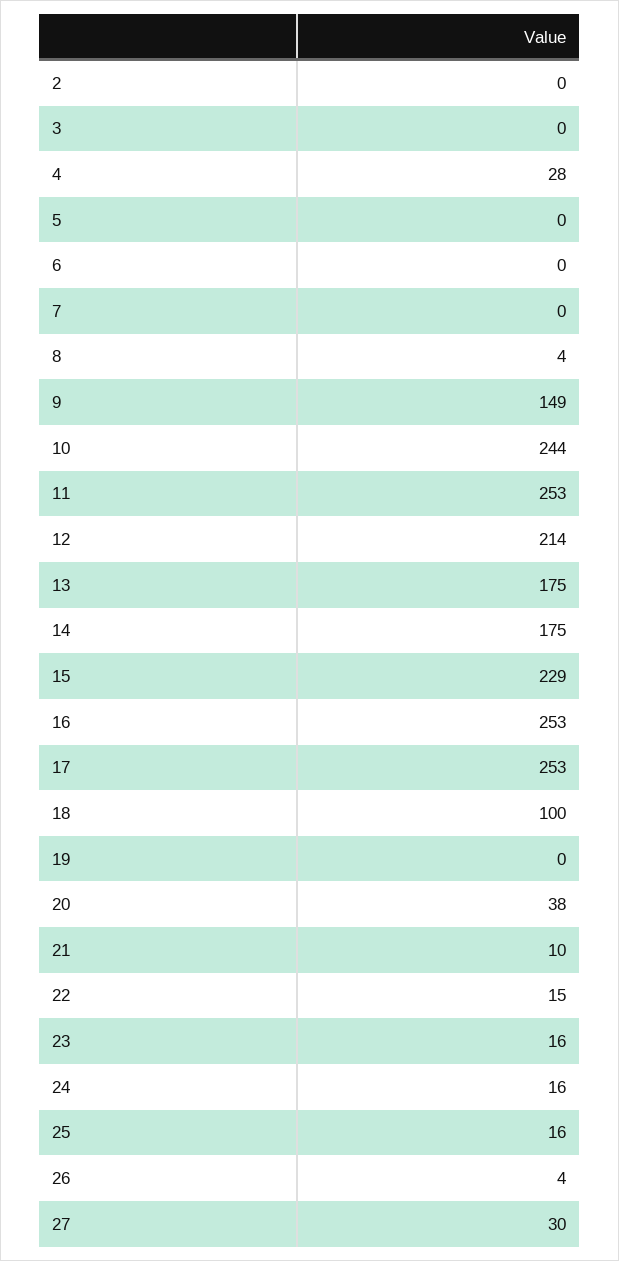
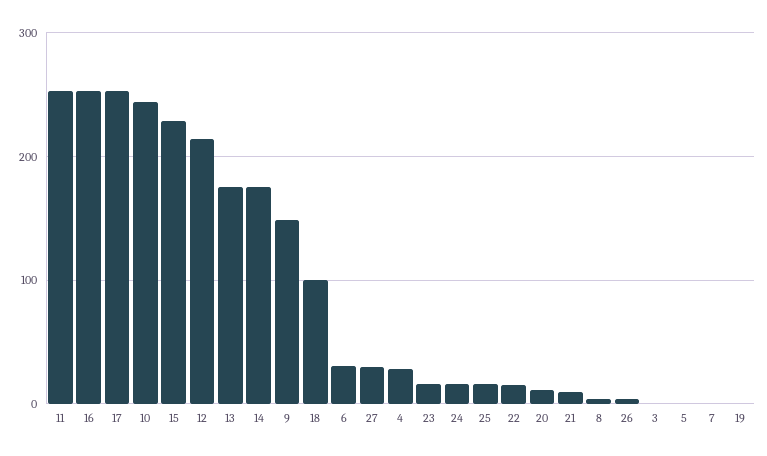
  {
-   "2": 0,
    "3": 0,
    "4": 28,
    "5": 0,
-   "6": 0,
+   "6": 30,
    "7": 0,
    "8": 4,
    "9": 149,
    "10": 244,
    "11": 253,
    "12": 214,
    "13": 175,
    "14": 175,
    "15": 229,
    "16": 253,
    "17": 253,
    "18": 100,
    "19": 0,
-   "20": 38,
+   "20": 10,
    "21": 10,
    "22": 15,
    "23": 16,
    "24": 16,
    "25": 16,
    "26": 4,
    "27": 30
  }

